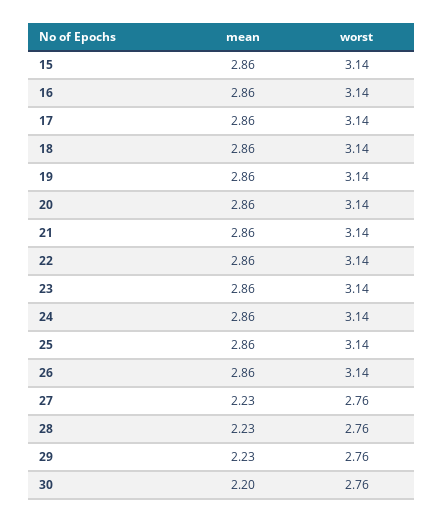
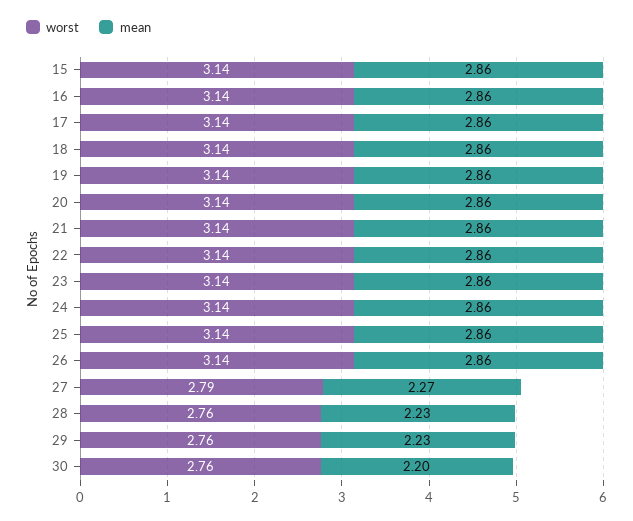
  {
    "mean": {
      "15": 2.86,
      "16": 2.86,
      "17": 2.86,
      "18": 2.86,
      "19": 2.86,
      "20": 2.86,
      "21": 2.86,
      "22": 2.86,
      "23": 2.86,
      "24": 2.86,
      "25": 2.86,
      "26": 2.86,
-     "27": 2.23,
+     "27": 2.27,
      "28": 2.23,
      "29": 2.23,
      "30": 2.2
    },
    "worst": {
      "15": 3.14,
      "16": 3.14,
      "17": 3.14,
      "18": 3.14,
      "19": 3.14,
      "20": 3.14,
      "21": 3.14,
      "22": 3.14,
      "23": 3.14,
      "24": 3.14,
      "25": 3.14,
      "26": 3.14,
-     "27": 2.76,
+     "27": 2.79,
      "28": 2.76,
      "29": 2.76,
      "30": 2.76
    }
  }

